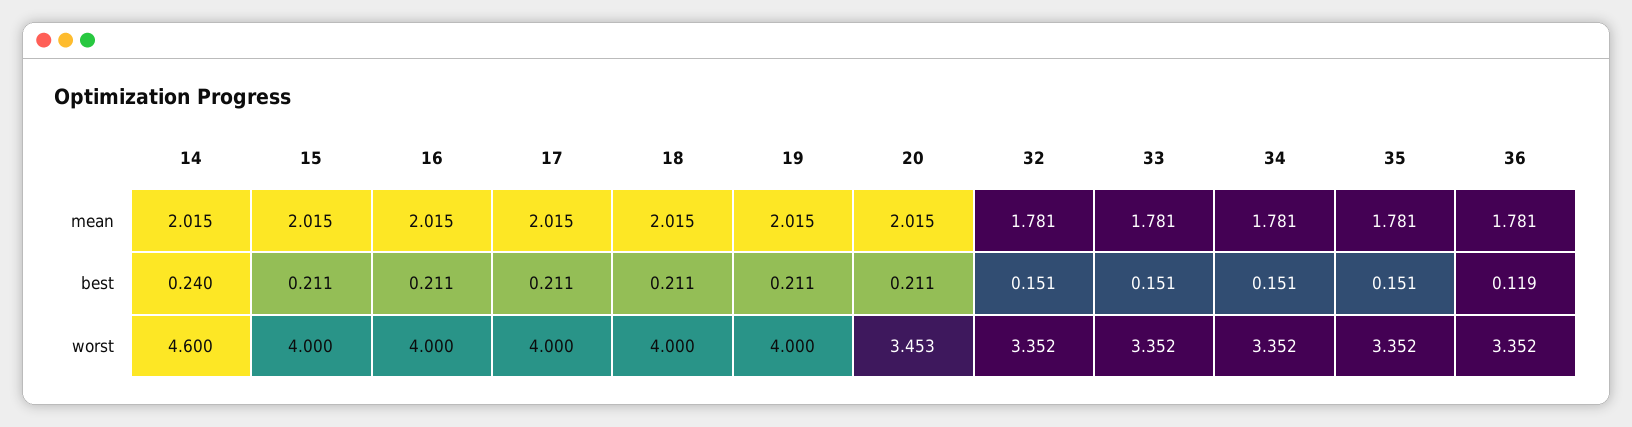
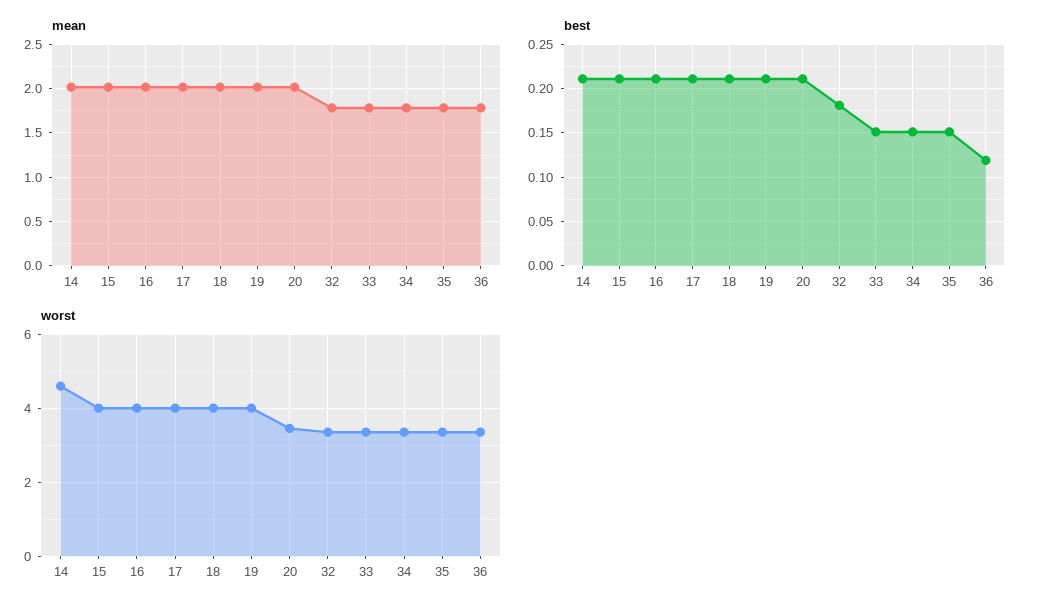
  {
    "mean": {
      "14": 2.015,
      "15": 2.015,
      "16": 2.015,
      "17": 2.015,
      "18": 2.015,
      "19": 2.015,
      "20": 2.015,
      "32": 1.781,
      "33": 1.781,
      "34": 1.781,
      "35": 1.781,
      "36": 1.781
    },
    "best": {
-     "14": 0.24,
+     "14": 0.21,
      "15": 0.211,
      "16": 0.211,
      "17": 0.211,
      "18": 0.211,
      "19": 0.211,
      "20": 0.211,
-     "32": 0.151,
+     "32": 0.18,
      "33": 0.151,
      "34": 0.151,
      "35": 0.151,
      "36": 0.119
    },
    "worst": {
      "14": 4.6,
      "15": 4,
      "16": 4,
      "17": 4,
      "18": 4,
      "19": 4,
      "20": 3.453,
      "32": 3.352,
      "33": 3.352,
      "34": 3.352,
      "35": 3.352,
      "36": 3.352
    }
  }

